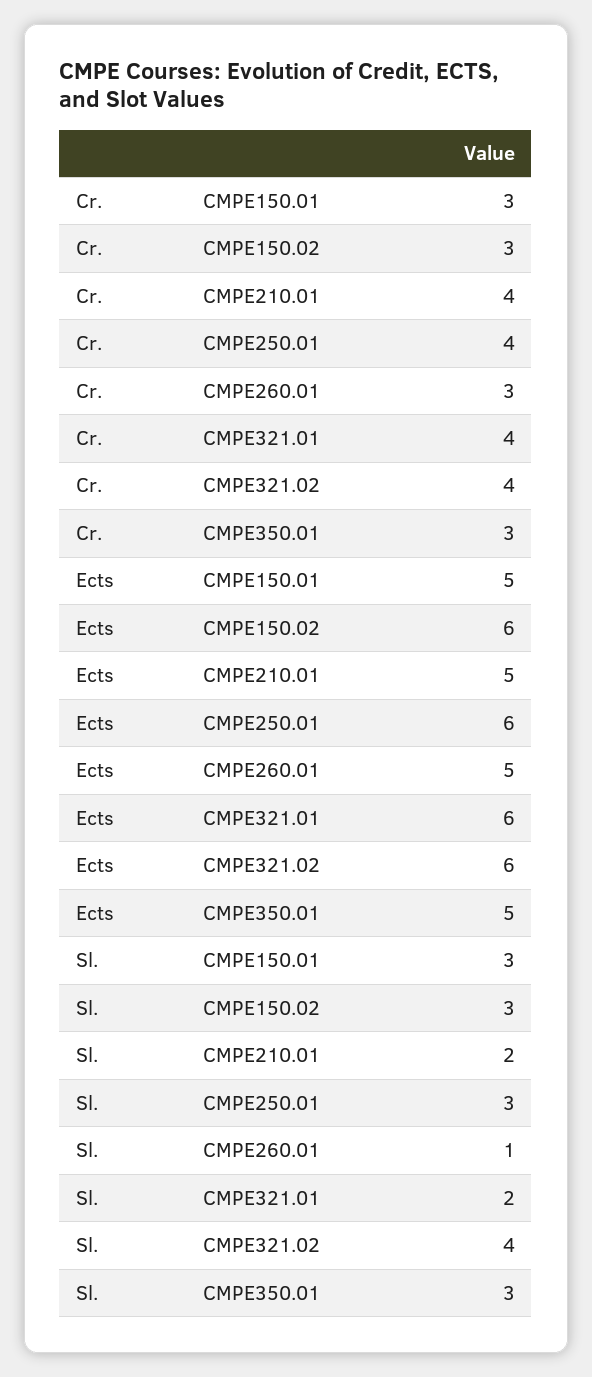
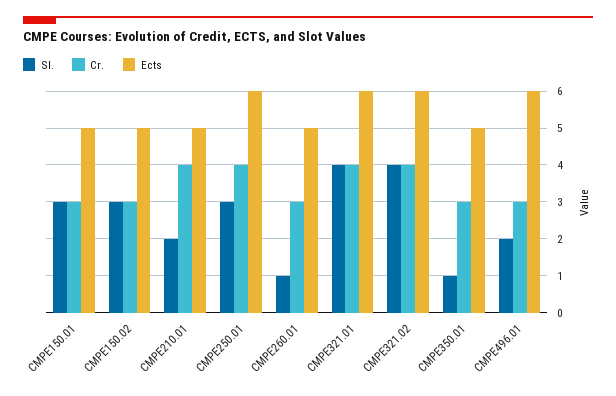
  {
    "Cr.": {
      "CMPE150.01": 3,
      "CMPE150.02": 3,
      "CMPE210.01": 4,
      "CMPE250.01": 4,
      "CMPE260.01": 3,
      "CMPE321.01": 4,
      "CMPE321.02": 4,
-     "CMPE350.01": 3
+     "CMPE350.01": 3,
+     "CMPE496.01": 3
    },
    "Ects": {
      "CMPE150.01": 5,
-     "CMPE150.02": 6,
+     "CMPE150.02": 5,
      "CMPE210.01": 5,
      "CMPE250.01": 6,
      "CMPE260.01": 5,
      "CMPE321.01": 6,
      "CMPE321.02": 6,
-     "CMPE350.01": 5
+     "CMPE350.01": 5,
+     "CMPE496.01": 6
    },
    "Sl.": {
      "CMPE150.01": 3,
      "CMPE150.02": 3,
      "CMPE210.01": 2,
      "CMPE250.01": 3,
      "CMPE260.01": 1,
-     "CMPE321.01": 2,
+     "CMPE321.01": 4,
      "CMPE321.02": 4,
-     "CMPE350.01": 3
+     "CMPE350.01": 1,
+     "CMPE496.01": 2
    }
  }

